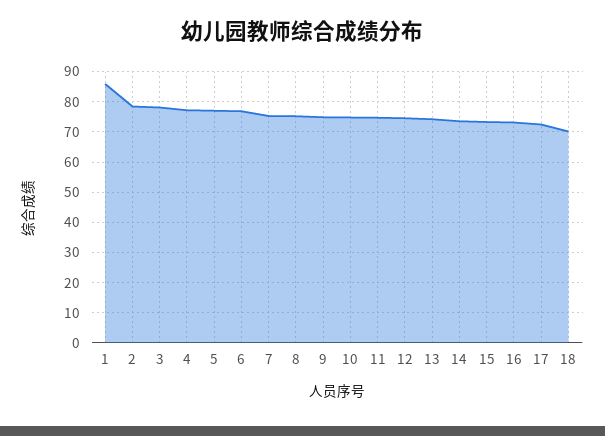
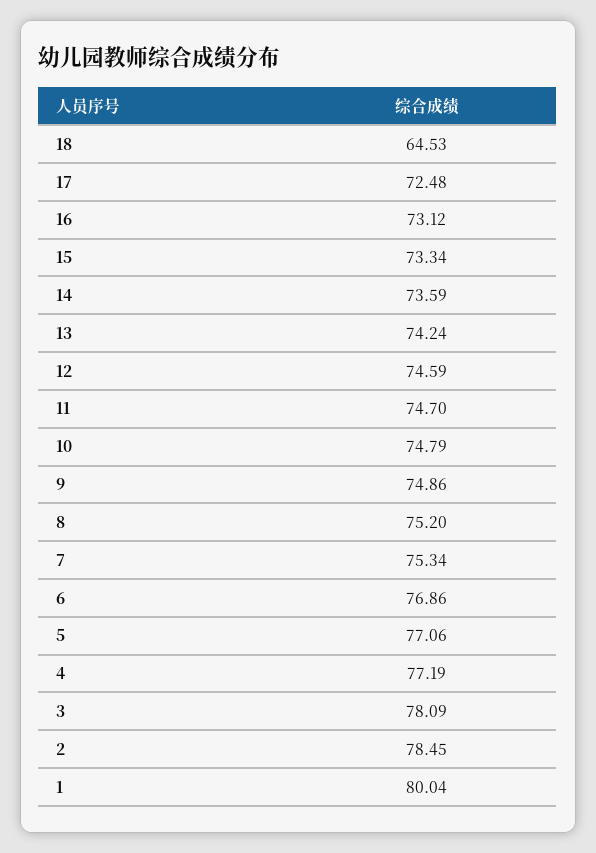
  {
-   "1": 86,
+   "1": 80.04,
    "2": 78.45,
    "3": 78.09,
    "4": 77.19,
    "5": 77.06,
    "6": 76.86,
    "7": 75.34,
    "8": 75.2,
    "9": 74.86,
    "10": 74.79,
    "11": 74.7,
    "12": 74.59,
    "13": 74.24,
    "14": 73.59,
    "15": 73.34,
    "16": 73.12,
    "17": 72.48,
-   "18": 70
+   "18": 64.53
  }

